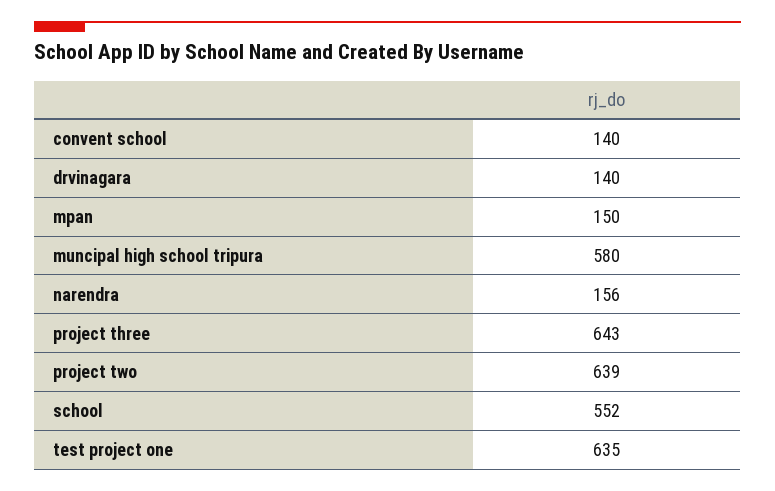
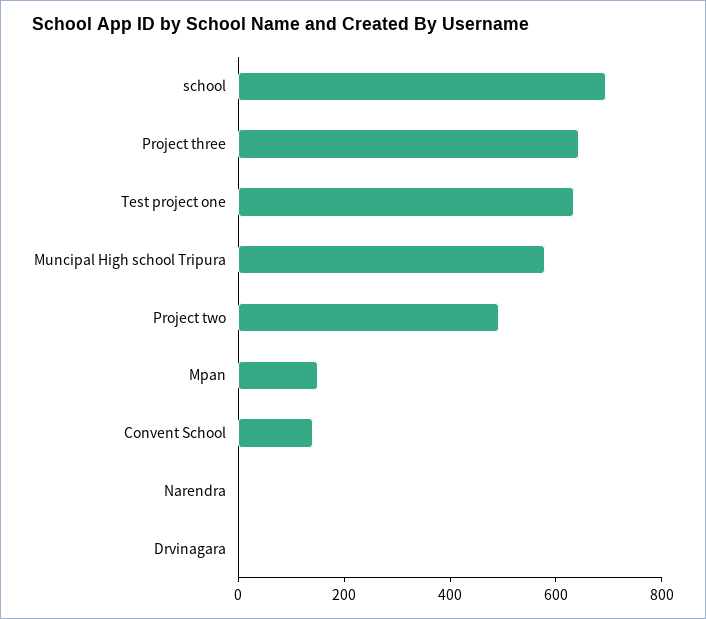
  {
    "convent school": 140,
-   "drvinagara": 140,
+   "drvinagara": 0,
    "mpan": 150,
    "muncipal high school tripura": 580,
-   "narendra": 156,
+   "narendra": 0,
    "project three": 643,
-   "project two": 639,
+   "project two": 500,
-   "school": 552,
+   "school": 700,
    "test project one": 635
  }

